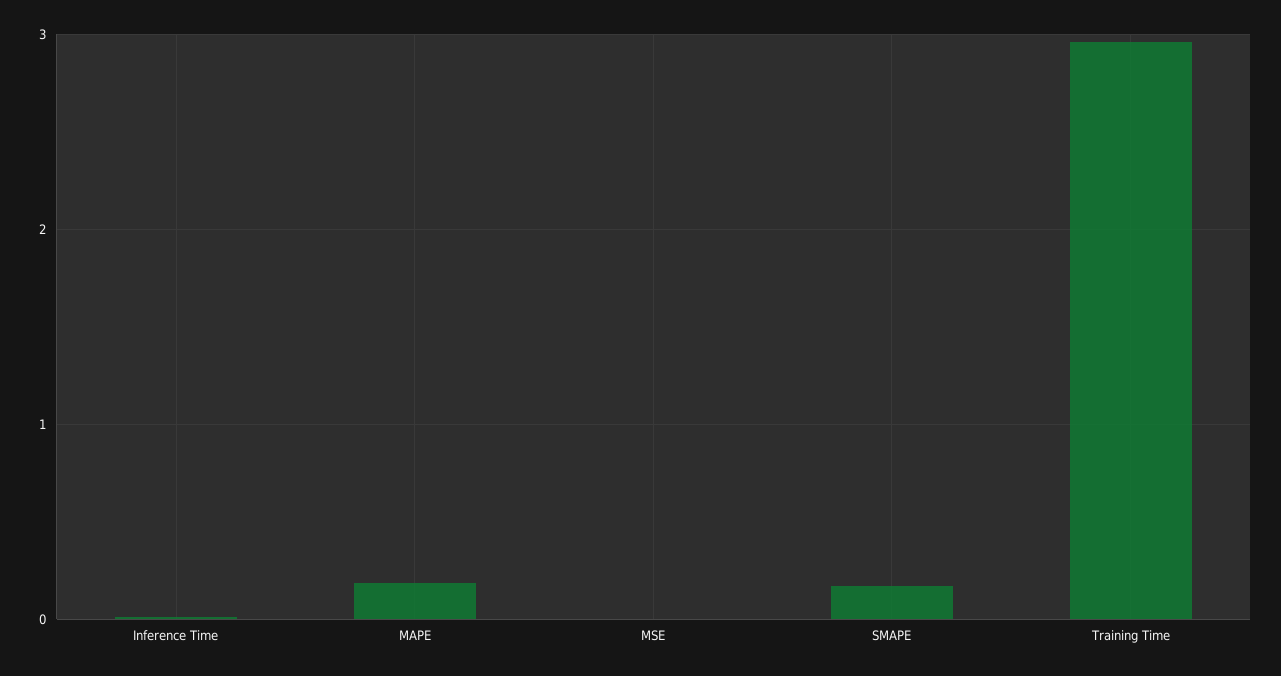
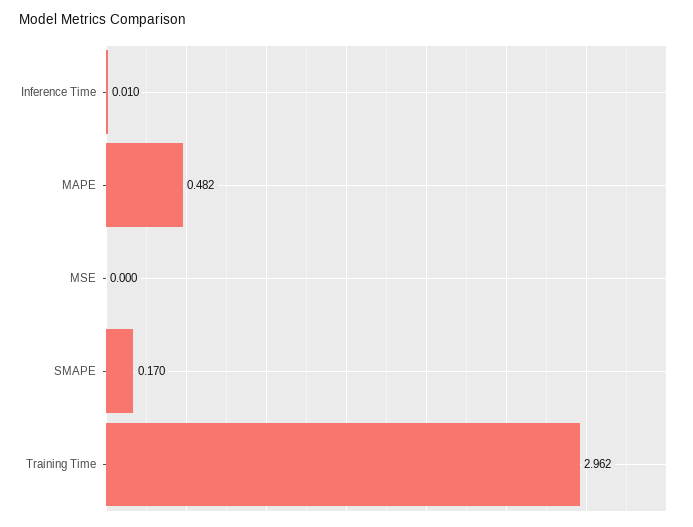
  {
    "Inference Time": 0.01,
-   "MAPE": 0.2,
+   "MAPE": 0.482,
    "MSE": 0,
    "SMAPE": 0.17,
    "Training Time": 2.962
  }

